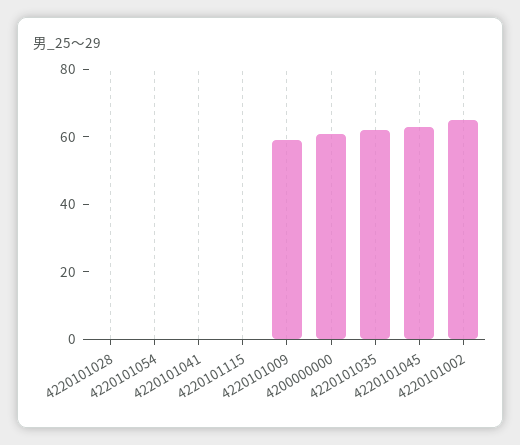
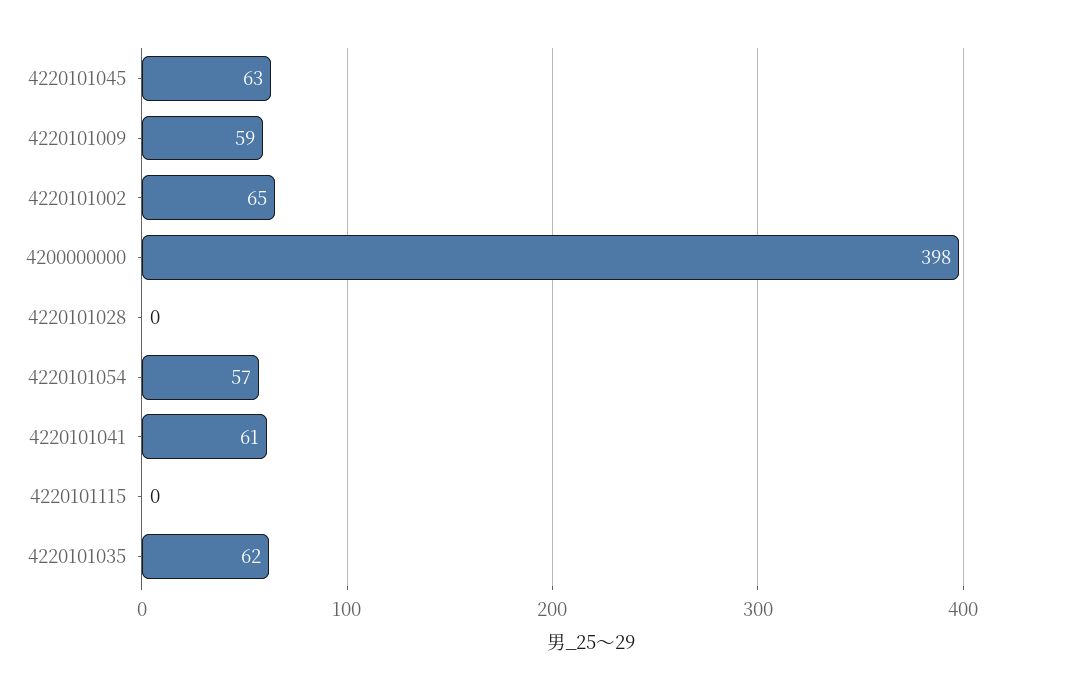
  {
    "4220101028": 0,
-   "4220101054": 0,
+   "4220101054": 57,
-   "4220101041": 0,
+   "4220101041": 61,
    "4220101115": 0,
    "4220101009": 59,
-   "4200000000": 60,
+   "4200000000": 398,
    "4220101035": 62,
    "4220101045": 63,
    "4220101002": 65
  }

